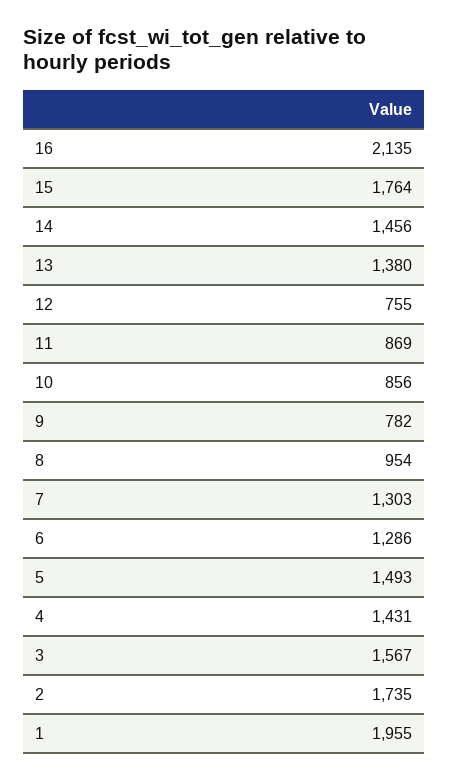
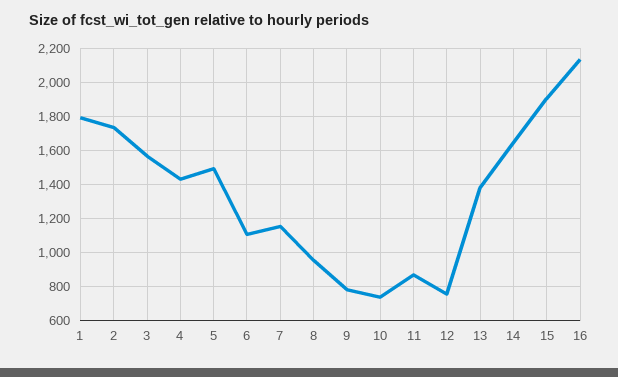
  {
    "16": 2135,
-   "15": 1764,
+   "15": 1900,
-   "14": 1456,
+   "14": 1650,
    "13": 1380,
    "12": 755,
    "11": 869,
-   "10": 856,
+   "10": 750,
    "9": 782,
    "8": 954,
-   "7": 1303,
+   "7": 1150,
-   "6": 1286,
+   "6": 1100,
    "5": 1493,
    "4": 1431,
    "3": 1567,
    "2": 1735,
-   "1": 1955
+   "1": 1800
  }

